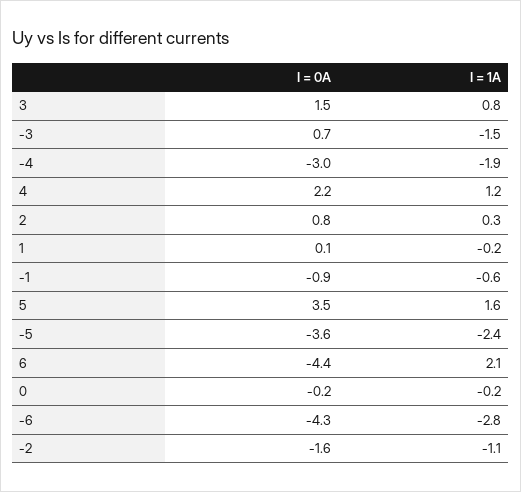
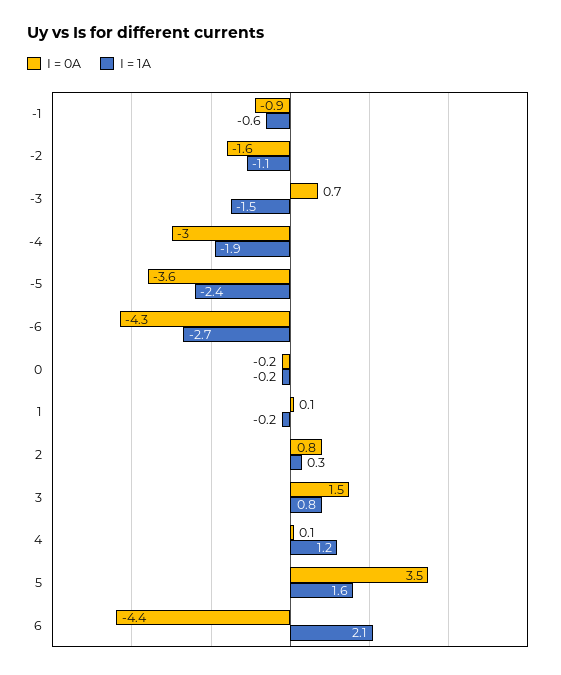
  {
    "I = 0A": {
      "3": 1.5,
      "-3": 0.7,
      "-4": -3,
-     "4": 2.2,
+     "4": 0.1,
      "2": 0.8,
      "1": 0.1,
      "-1": -0.9,
      "5": 3.5,
      "-5": -3.6,
      "6": -4.4,
      "0": -0.2,
      "-6": -4.3,
      "-2": -1.6
    },
    "I = 1A": {
      "3": 0.8,
      "-3": -1.5,
      "-4": -1.9,
      "4": 1.2,
      "2": 0.3,
      "1": -0.2,
      "-1": -0.6,
      "5": 1.6,
      "-5": -2.4,
      "6": 2.1,
      "0": -0.2,
-     "-6": -2.8,
+     "-6": -2.7,
      "-2": -1.1
    }
  }

